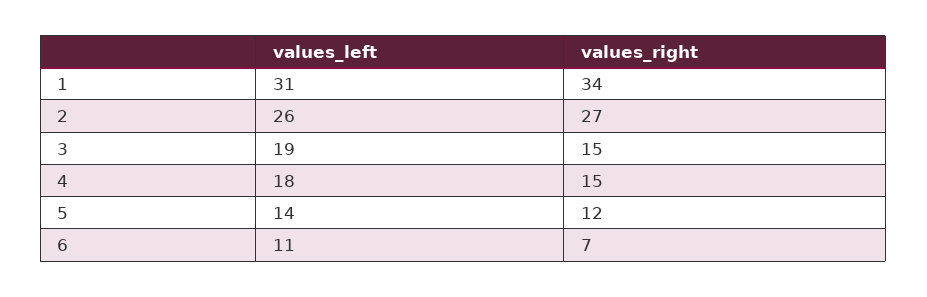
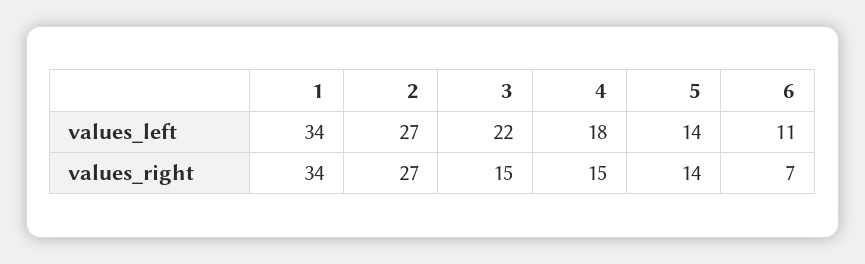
  {
    "values_left": {
-     "1": 31,
+     "1": 34,
-     "2": 26,
+     "2": 27,
-     "3": 19,
+     "3": 22,
      "4": 18,
      "5": 14,
      "6": 11
    },
    "values_right": {
      "1": 34,
      "2": 27,
      "3": 15,
      "4": 15,
-     "5": 12,
+     "5": 14,
      "6": 7
    }
  }

